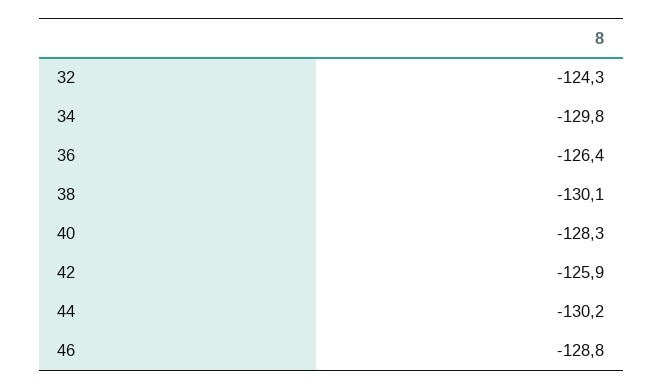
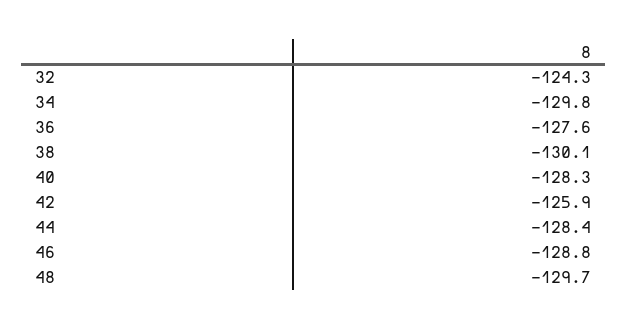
  {
    "32": -124.3,
    "34": -129.8,
-   "36": -126.4,
+   "36": -127.6,
    "38": -130.1,
    "40": -128.3,
    "42": -125.9,
-   "44": -130.2,
+   "44": -128.4,
-   "46": -128.8
+   "46": -128.8,
+   "48": -129.7
  }

